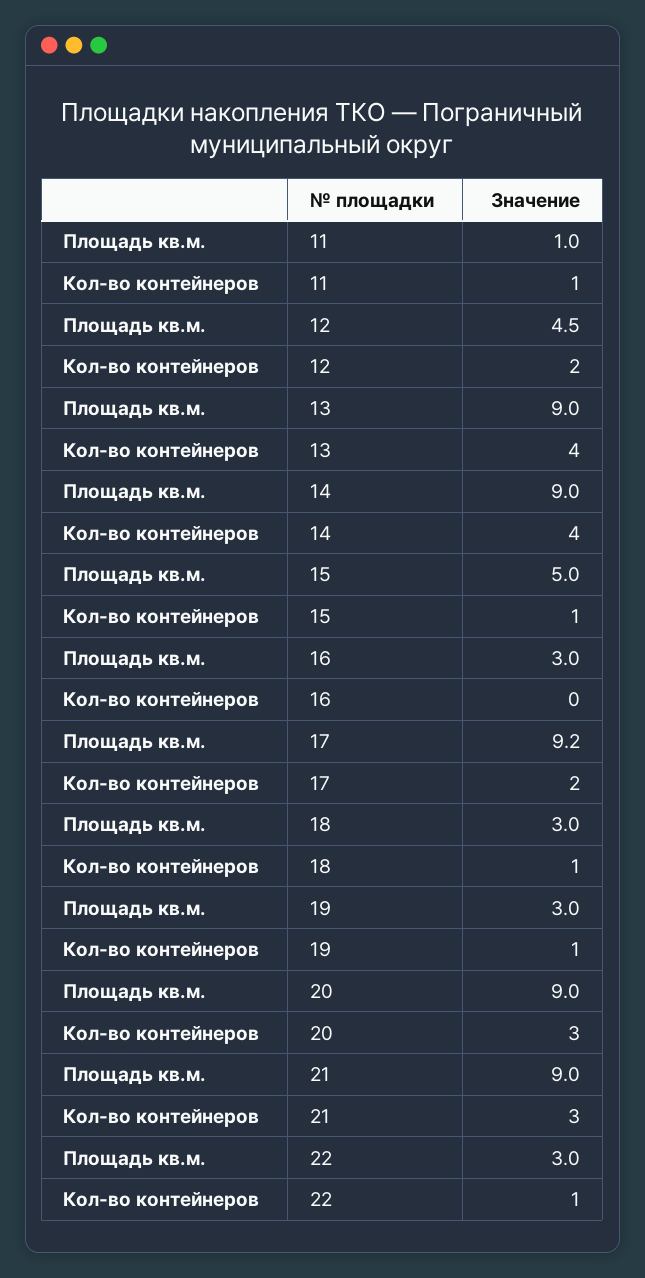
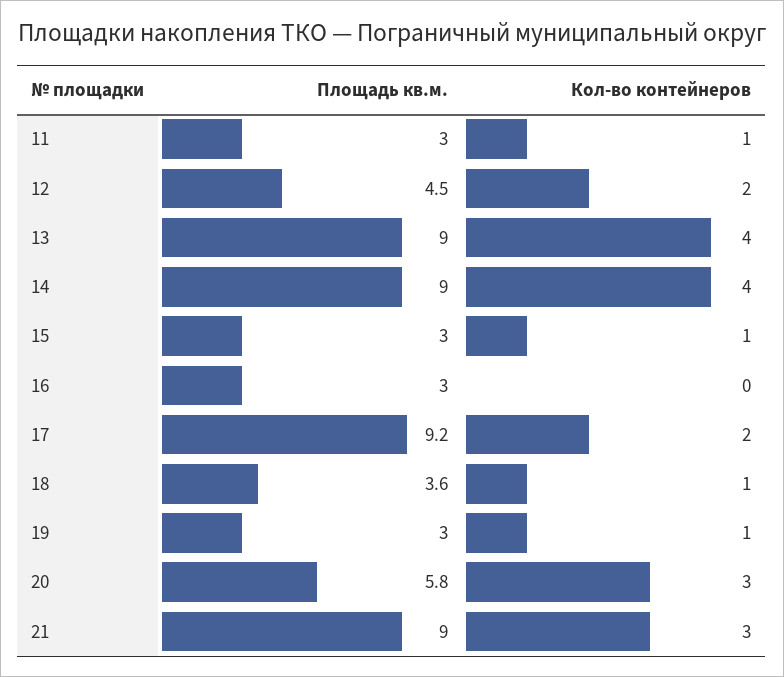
  {
    "Площадь кв.м.": {
-     "11": 1,
+     "11": 3,
      "12": 4.5,
      "13": 9,
      "14": 9,
-     "15": 5,
+     "15": 3,
      "16": 3,
      "17": 9.2,
-     "18": 3,
+     "18": 3.6,
      "19": 3,
-     "20": 9,
+     "20": 5.8,
-     "21": 9,
+     "21": 9
-     "22": 3
    },
    "Кол-во контейнеров": {
      "11": 1,
      "12": 2,
      "13": 4,
      "14": 4,
      "15": 1,
      "16": 0,
      "17": 2,
      "18": 1,
      "19": 1,
      "20": 3,
-     "21": 3,
+     "21": 3
-     "22": 1
    }
  }

